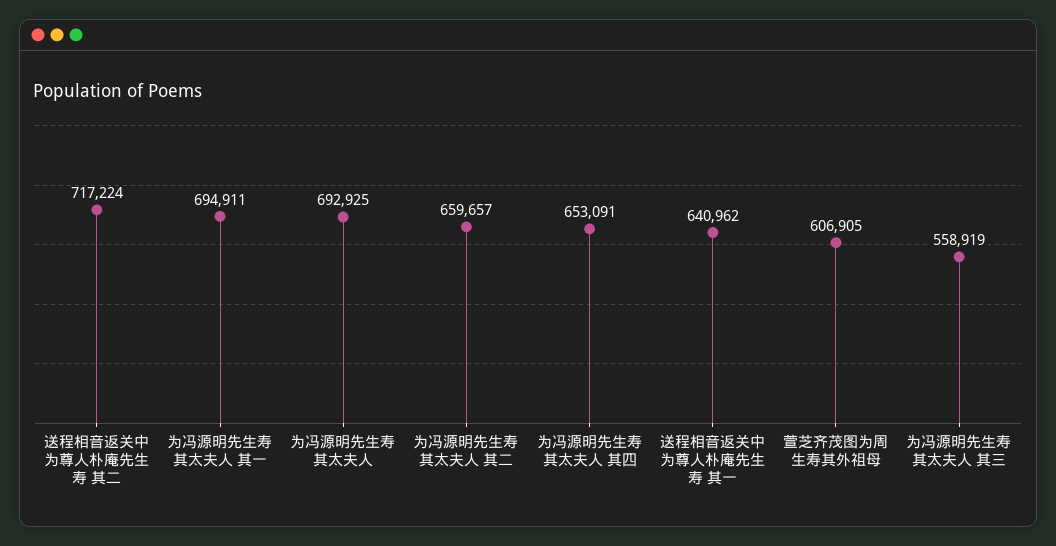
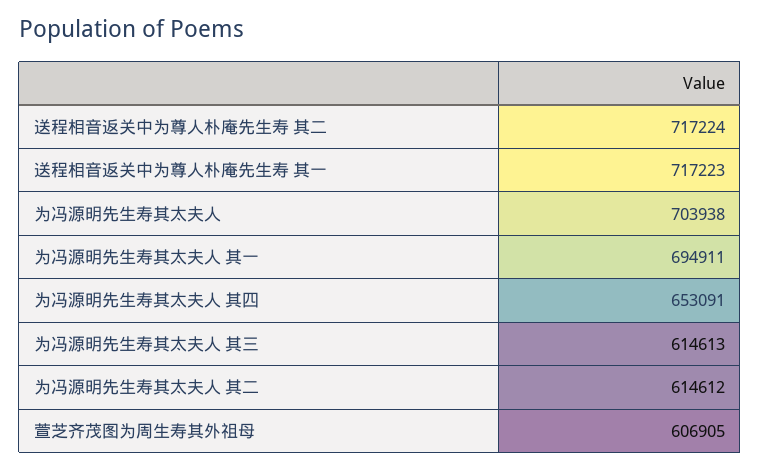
  {
    "送程相音返关中为尊人朴庵先生寿 其二": 717224,
    "为冯源明先生寿其太夫人 其一": 694911,
-   "为冯源明先生寿其太夫人": 692925,
+   "为冯源明先生寿其太夫人": 703938,
-   "为冯源明先生寿其太夫人 其二": 659657,
+   "为冯源明先生寿其太夫人 其二": 614612,
    "为冯源明先生寿其太夫人 其四": 653091,
-   "送程相音返关中为尊人朴庵先生寿 其一": 640962,
+   "送程相音返关中为尊人朴庵先生寿 其一": 717223,
    "萱芝齐茂图为周生寿其外祖母": 606905,
-   "为冯源明先生寿其太夫人 其三": 558919
+   "为冯源明先生寿其太夫人 其三": 614613
  }

